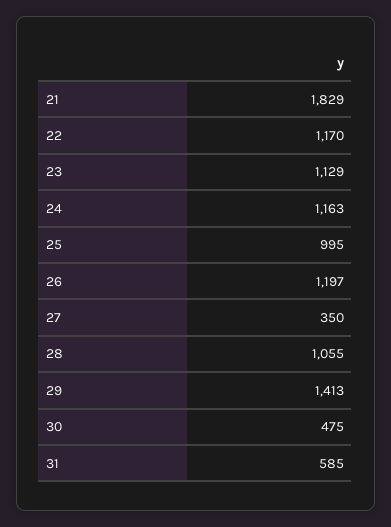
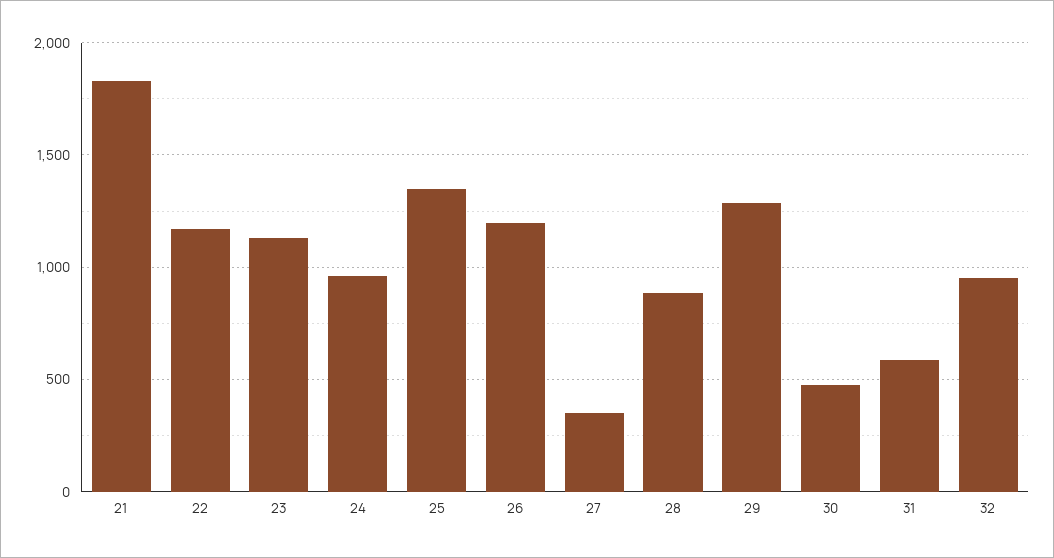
  {
    "21": 1829,
    "22": 1170,
    "23": 1129,
-   "24": 1163,
+   "24": 950,
-   "25": 995,
+   "25": 1350,
    "26": 1197,
    "27": 350,
-   "28": 1055,
+   "28": 900,
-   "29": 1413,
+   "29": 1300,
    "30": 475,
-   "31": 585
+   "31": 585,
+   "32": 950
  }

